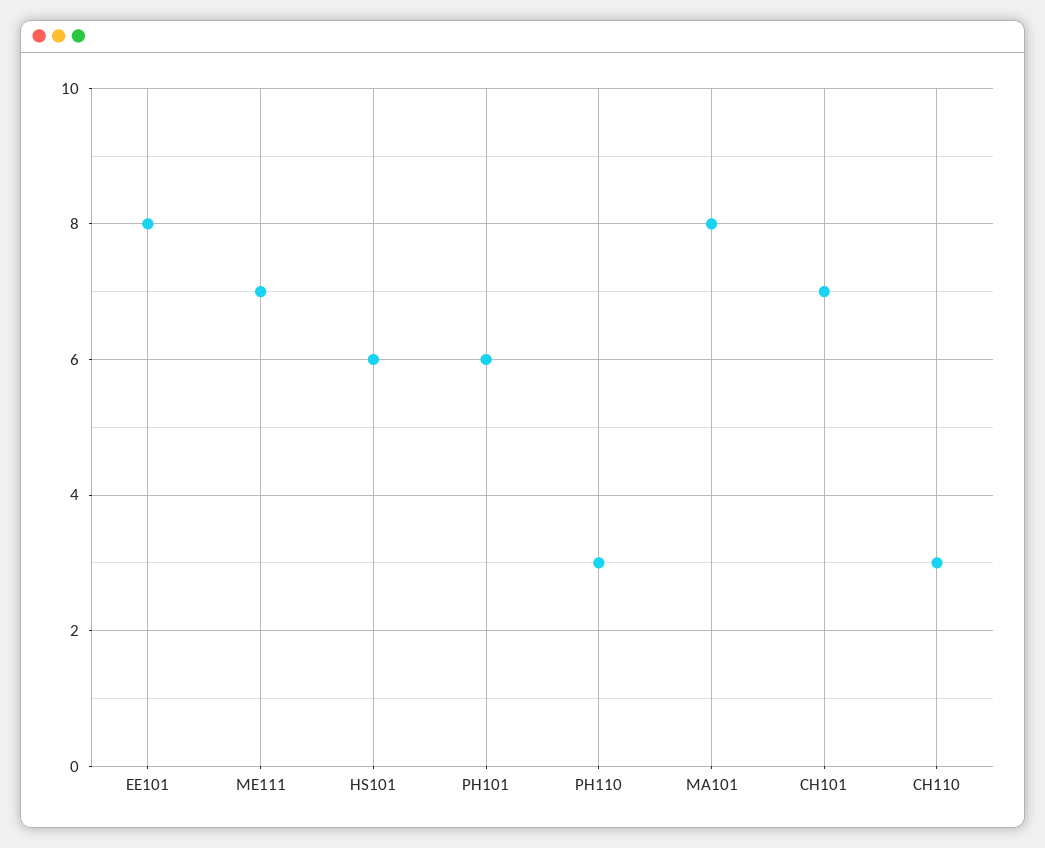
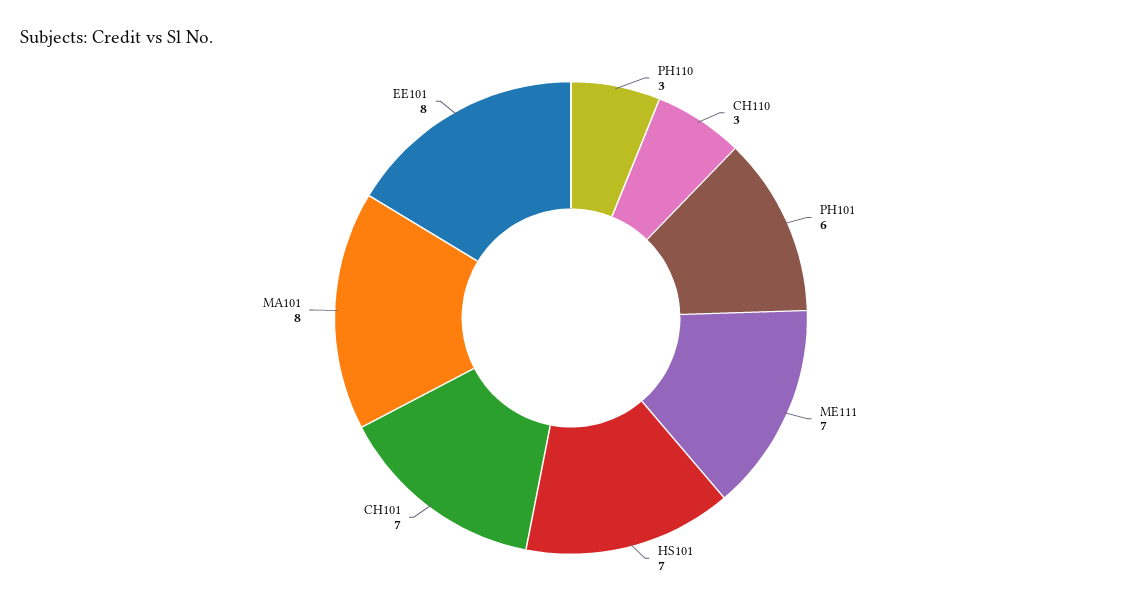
  {
    "EE101": 8,
    "ME111": 7,
-   "HS101": 6,
+   "HS101": 7,
    "PH101": 6,
    "PH110": 3,
    "MA101": 8,
    "CH101": 7,
    "CH110": 3
  }

